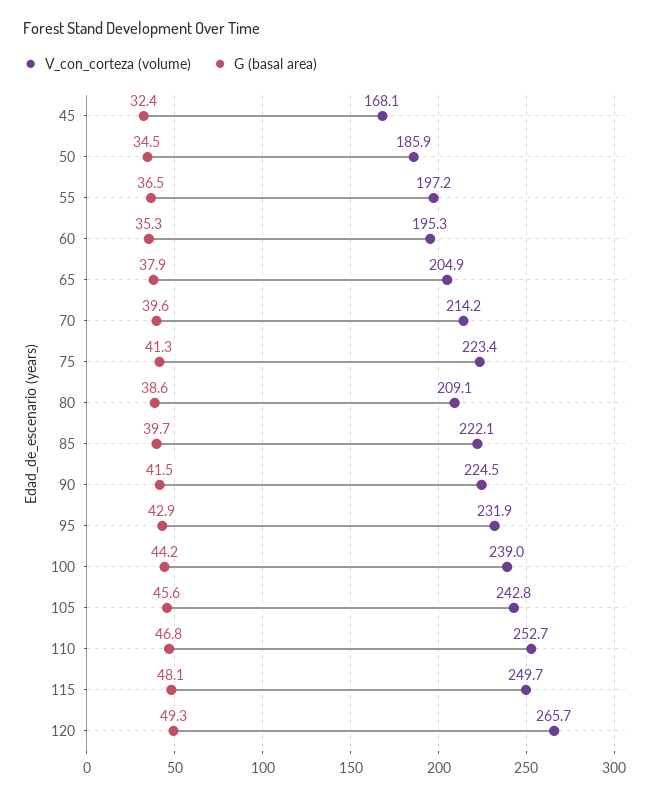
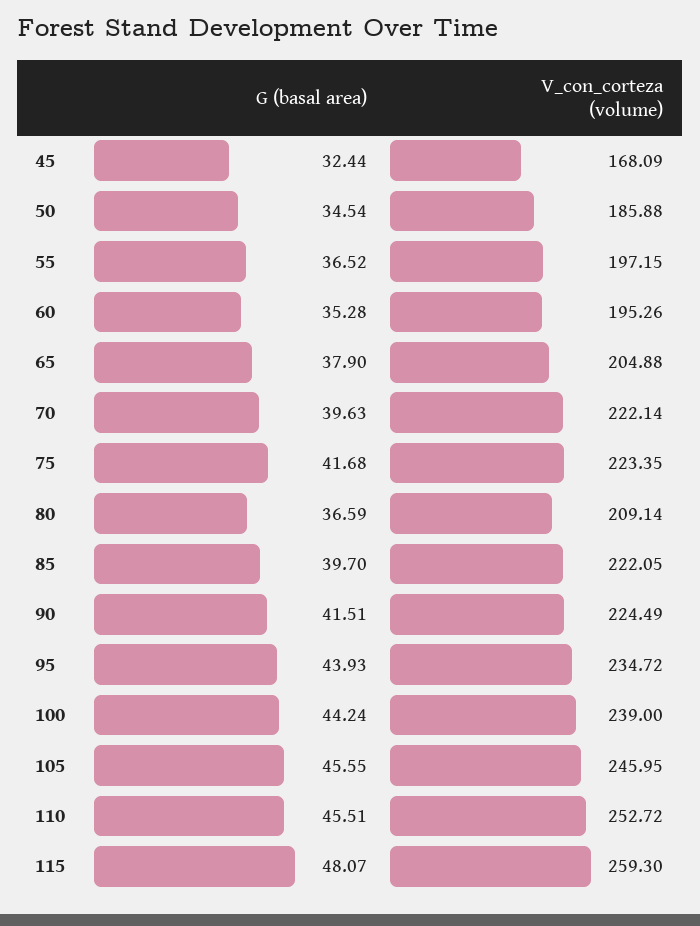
  {
    "V_con_corteza (volume)": {
      "45": 168.09,
      "50": 185.88,
      "55": 197.15,
      "60": 195.26,
      "65": 204.88,
-     "70": 214.2,
+     "70": 222.14,
      "75": 223.35,
      "80": 209.14,
      "85": 222.05,
      "90": 224.49,
-     "95": 231.9,
+     "95": 234.72,
      "100": 239,
-     "105": 242.8,
+     "105": 245.95,
      "110": 252.72,
-     "115": 249.7,
+     "115": 259.3
-     "120": 265.7
    },
    "G (basal area)": {
      "45": 32.44,
      "50": 34.54,
      "55": 36.52,
      "60": 35.28,
      "65": 37.9,
      "70": 39.63,
-     "75": 41.3,
+     "75": 41.68,
-     "80": 38.6,
+     "80": 36.59,
      "85": 39.7,
      "90": 41.51,
-     "95": 42.9,
+     "95": 43.93,
      "100": 44.24,
      "105": 45.55,
-     "110": 46.8,
+     "110": 45.51,
-     "115": 48.07,
+     "115": 48.07
-     "120": 49.3
    }
  }

